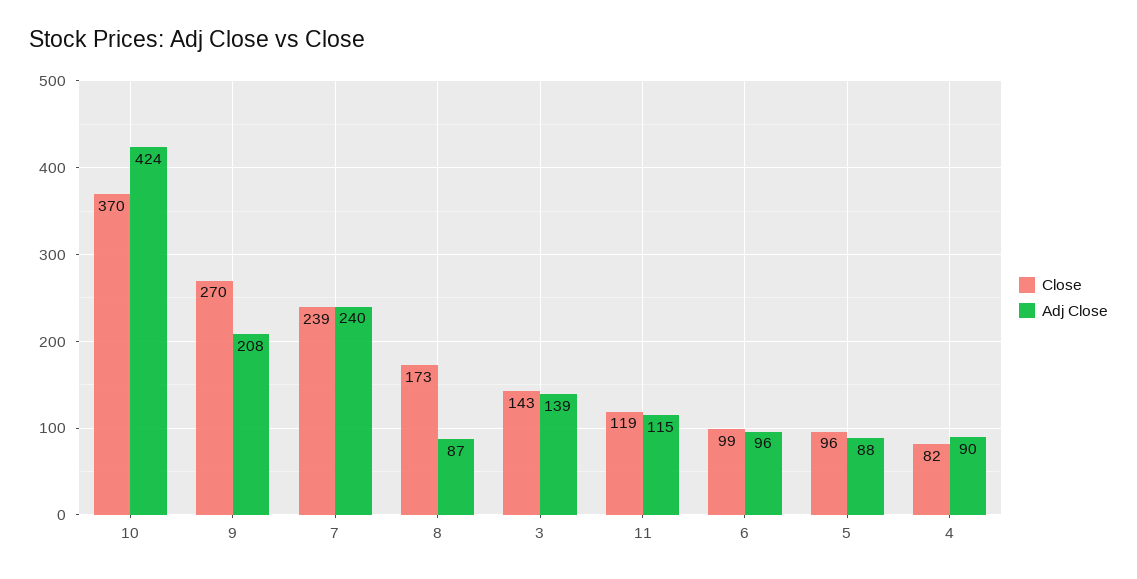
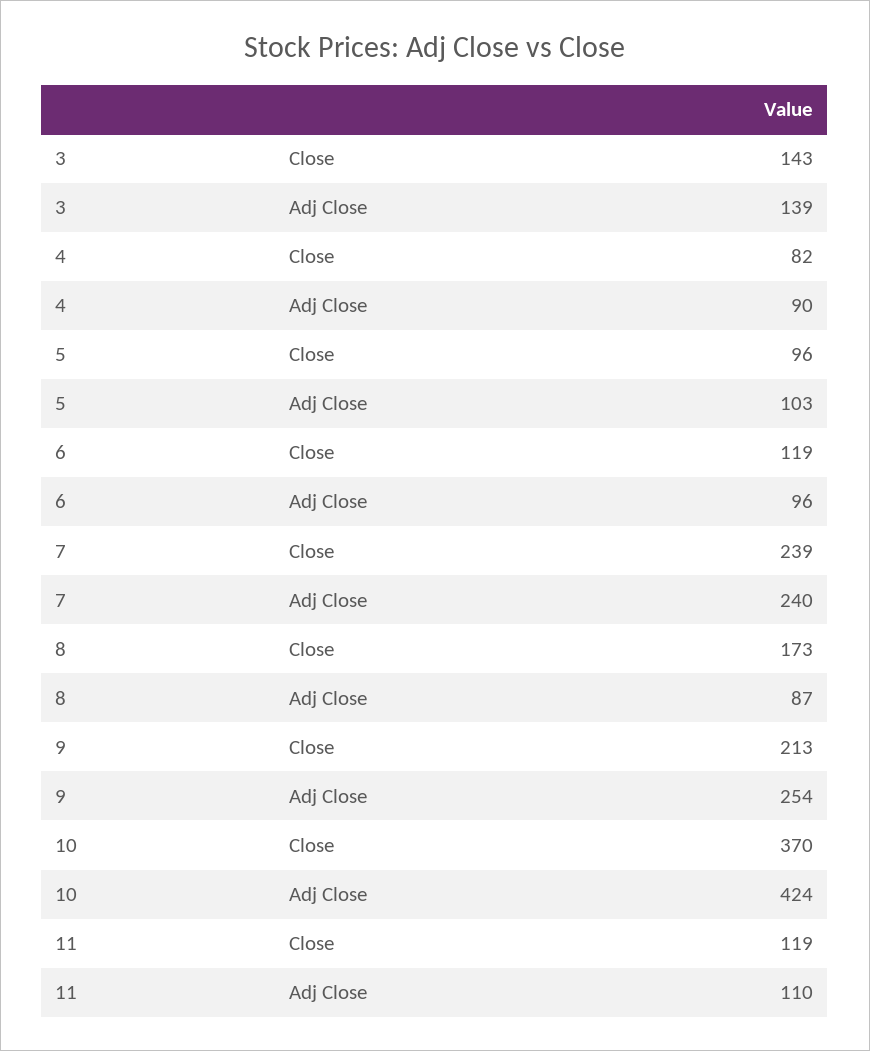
  {
    "Close": {
      "10": 370,
-     "9": 270,
+     "9": 213,
      "7": 239,
      "8": 173,
      "3": 143,
      "11": 119,
-     "6": 99,
+     "6": 119,
      "5": 96,
      "4": 82
    },
    "Adj Close": {
      "10": 424,
-     "9": 208,
+     "9": 254,
      "7": 240,
      "8": 87,
      "3": 139,
-     "11": 115,
+     "11": 110,
      "6": 96,
-     "5": 88,
+     "5": 103,
      "4": 90
    }
  }

